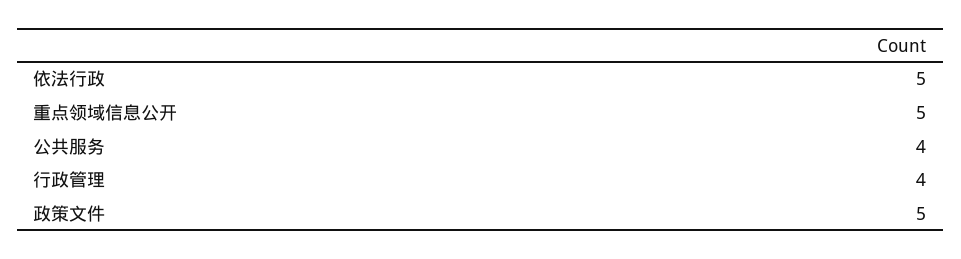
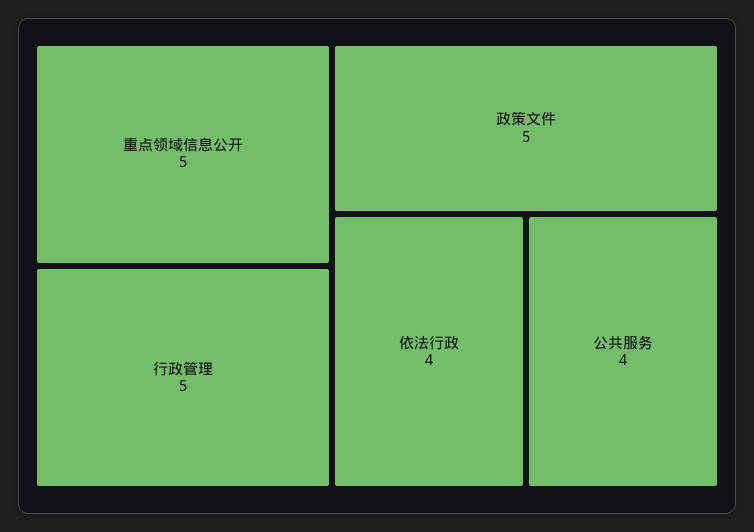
  {
-   "依法行政": 5,
+   "依法行政": 4,
    "重点领域信息公开": 5,
    "公共服务": 4,
-   "行政管理": 4,
+   "行政管理": 5,
    "政策文件": 5
  }

